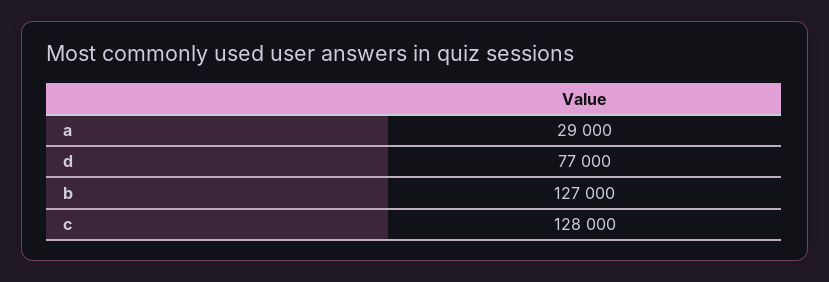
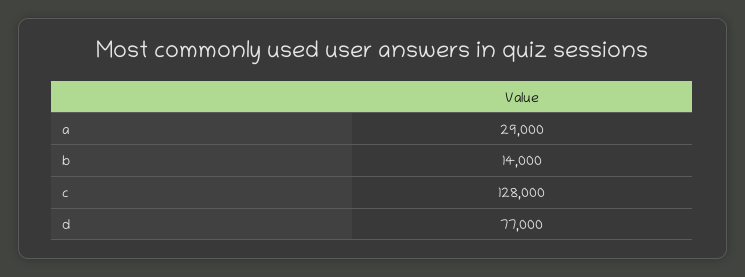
  {
    "a": 29000,
    "d": 77000,
-   "b": 127000,
+   "b": 14000,
    "c": 128000
  }

